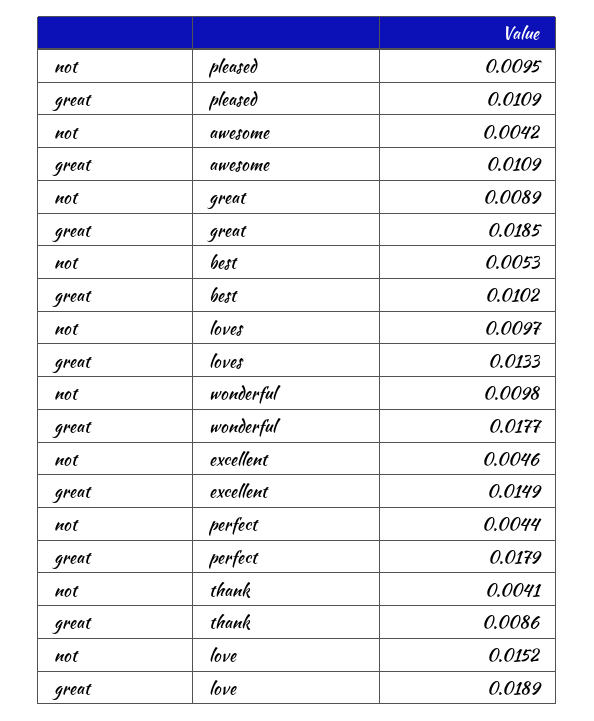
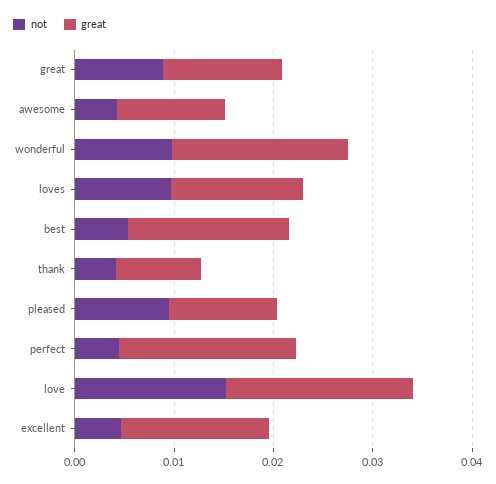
  {
    "not": {
      "pleased": 0.0095,
      "awesome": 0.0042,
      "great": 0.0089,
      "best": 0.0053,
      "loves": 0.0097,
      "wonderful": 0.0098,
      "excellent": 0.0046,
      "perfect": 0.0044,
      "thank": 0.0041,
      "love": 0.0152
    },
    "great": {
      "pleased": 0.0109,
      "awesome": 0.0109,
-     "great": 0.0185,
+     "great": 0.012,
-     "best": 0.0102,
+     "best": 0.016,
      "loves": 0.0133,
      "wonderful": 0.0177,
      "excellent": 0.0149,
      "perfect": 0.0179,
      "thank": 0.0086,
      "love": 0.0189
    }
  }

